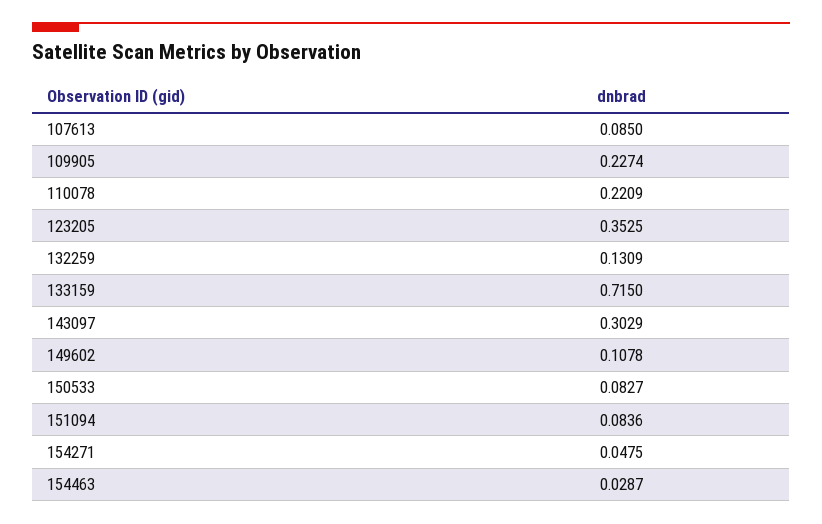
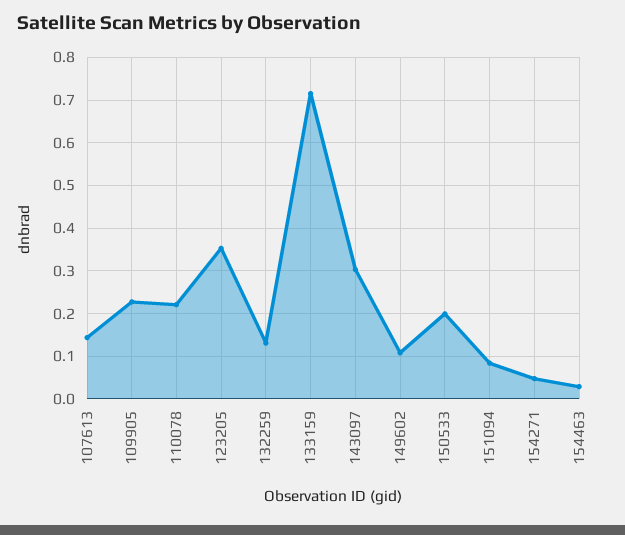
  {
-   "107613": 0.085,
+   "107613": 0.14,
    "109905": 0.2274,
    "110078": 0.2209,
    "123205": 0.3525,
    "132259": 0.1309,
    "133159": 0.715,
    "143097": 0.3029,
    "149602": 0.1078,
-   "150533": 0.0827,
+   "150533": 0.2,
    "151094": 0.0836,
    "154271": 0.0475,
    "154463": 0.0287
  }

